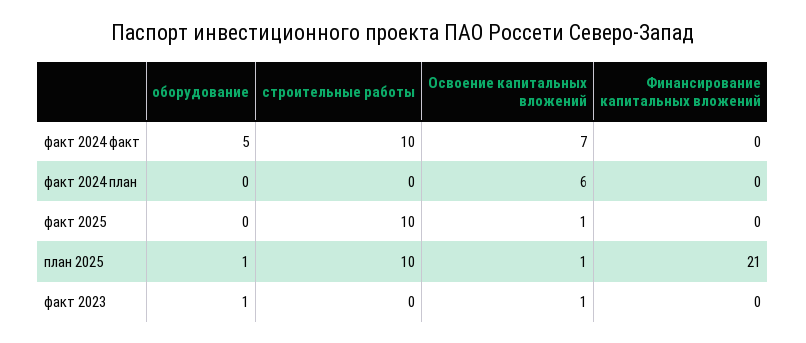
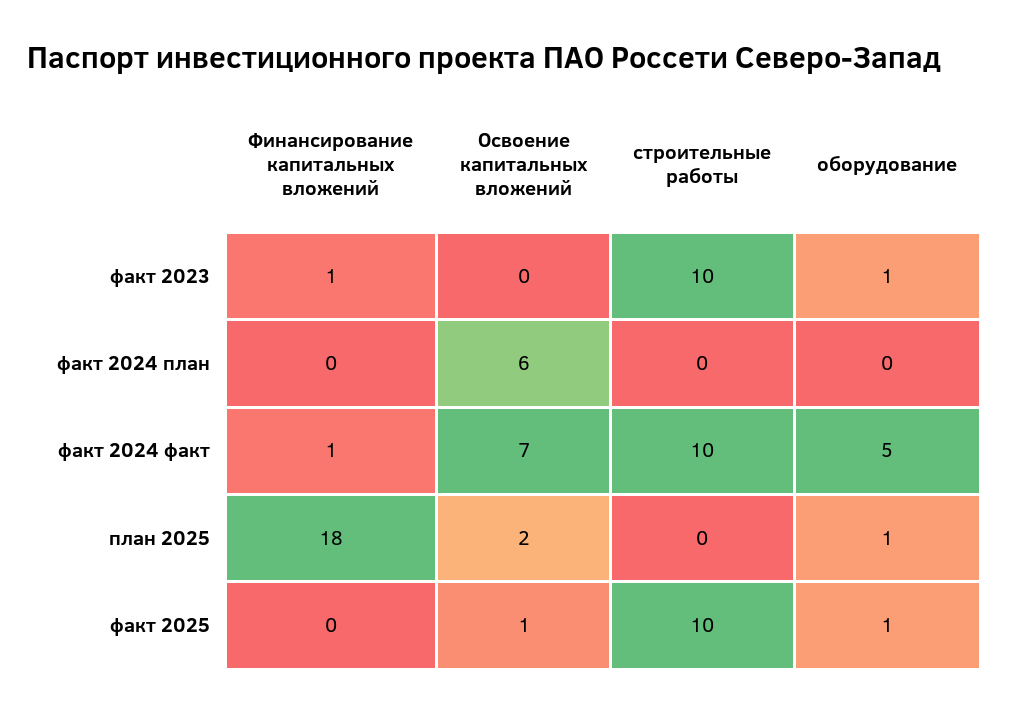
  {
    "оборудование": {
      "факт 2024 факт": 5,
      "факт 2024 план": 0,
-     "факт 2025": 0,
+     "факт 2025": 1,
      "план 2025": 1,
      "факт 2023": 1
    },
    "строительные работы": {
      "факт 2024 факт": 10,
      "факт 2024 план": 0,
      "факт 2025": 10,
-     "план 2025": 10,
+     "план 2025": 0,
-     "факт 2023": 0
+     "факт 2023": 10
    },
    "Освоение капитальных вложений": {
      "факт 2024 факт": 7,
      "факт 2024 план": 6,
      "факт 2025": 1,
-     "план 2025": 1,
+     "план 2025": 2,
-     "факт 2023": 1
+     "факт 2023": 0
    },
    "Финансирование капитальных вложений": {
-     "факт 2024 факт": 0,
+     "факт 2024 факт": 1,
      "факт 2024 план": 0,
      "факт 2025": 0,
-     "план 2025": 21,
+     "план 2025": 18,
-     "факт 2023": 0
+     "факт 2023": 1
    }
  }

